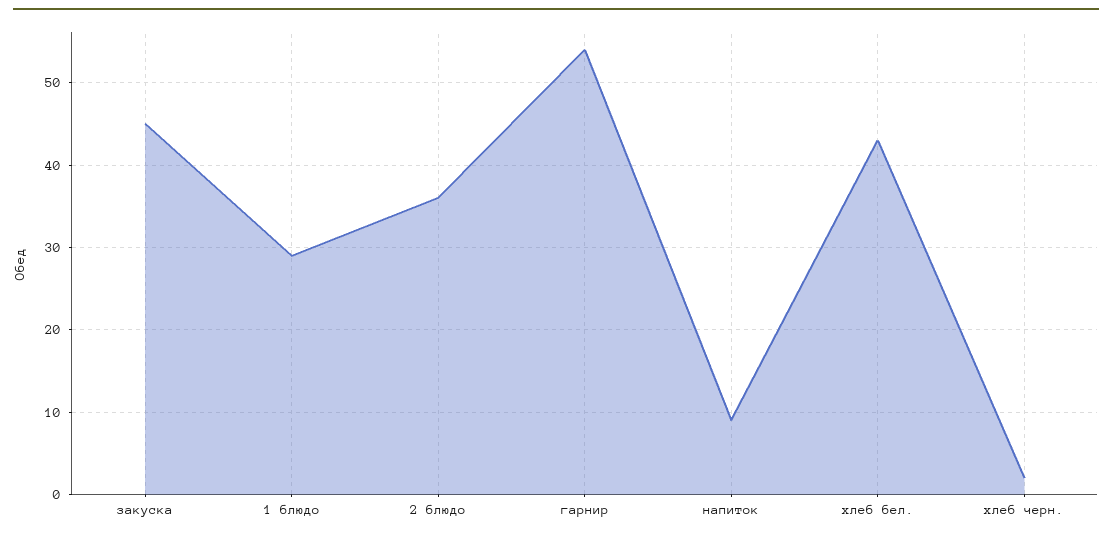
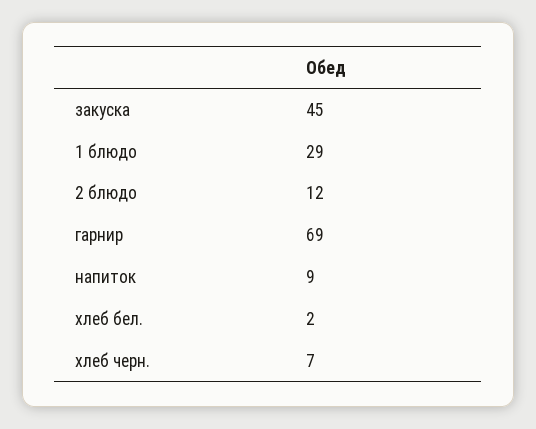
  {
    "закуска": 45,
    "1 блюдо": 29,
-   "2 блюдо": 36,
+   "2 блюдо": 12,
-   "гарнир": 54,
+   "гарнир": 69,
    "напиток": 9,
-   "хлеб бел.": 43,
+   "хлеб бел.": 2,
-   "хлеб черн.": 2
+   "хлеб черн.": 7
  }

